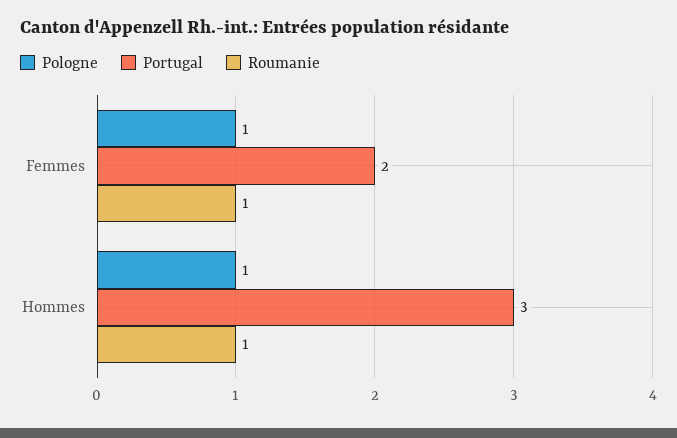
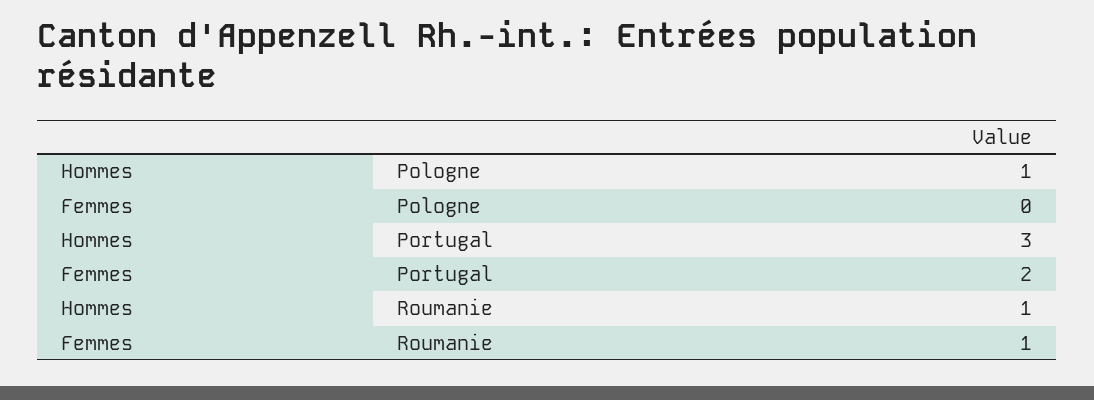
  {
    "Pologne": {
-     "Femmes": 1,
+     "Femmes": 0,
      "Hommes": 1
    },
    "Portugal": {
      "Femmes": 2,
      "Hommes": 3
    },
    "Roumanie": {
      "Femmes": 1,
      "Hommes": 1
    }
  }

